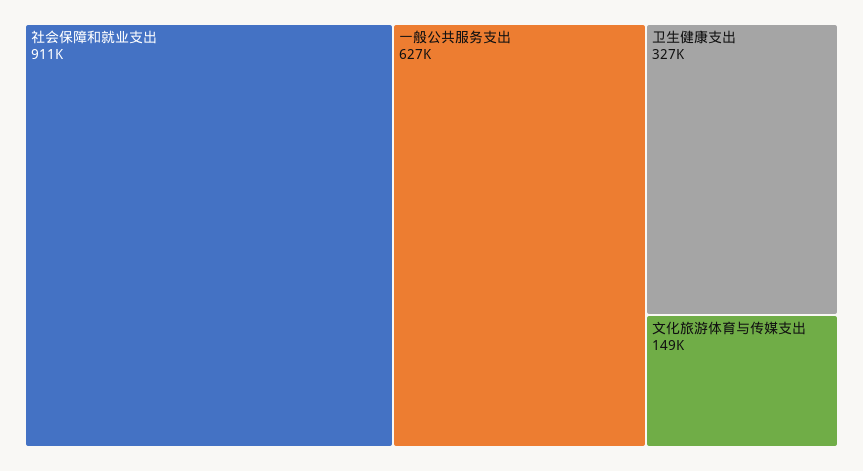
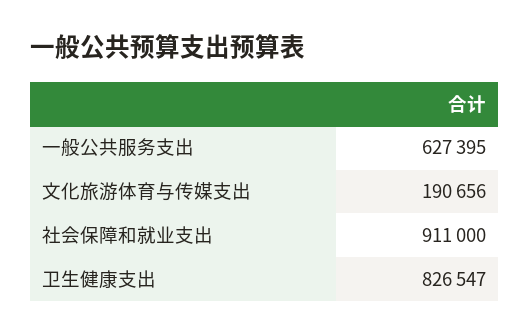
  {
    "社会保障和就业支出": 911000,
    "一般公共服务支出": 627395,
-   "卫生健康支出": 327000,
+   "卫生健康支出": 826547,
-   "文化旅游体育与传媒支出": 149000
+   "文化旅游体育与传媒支出": 190656
  }

